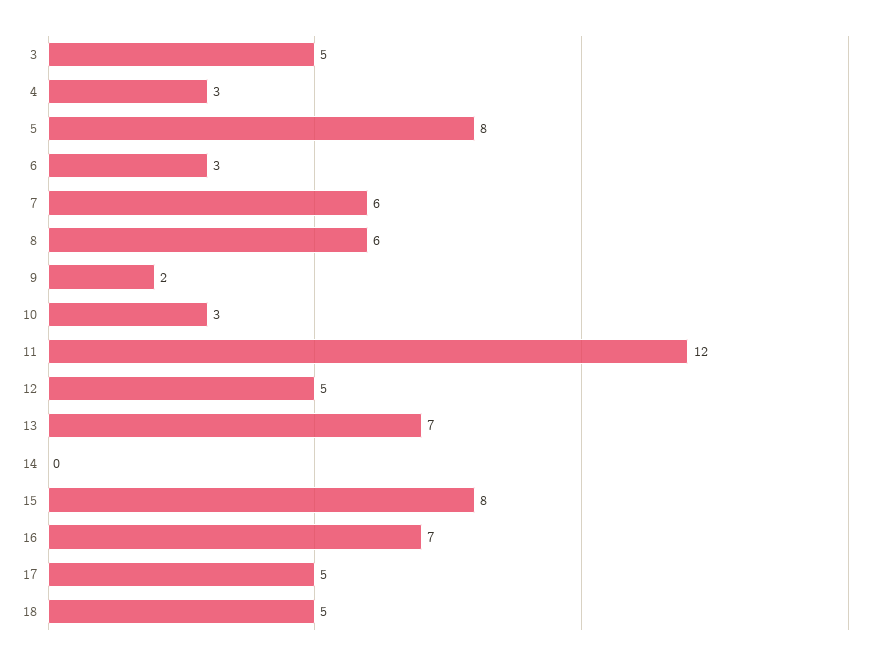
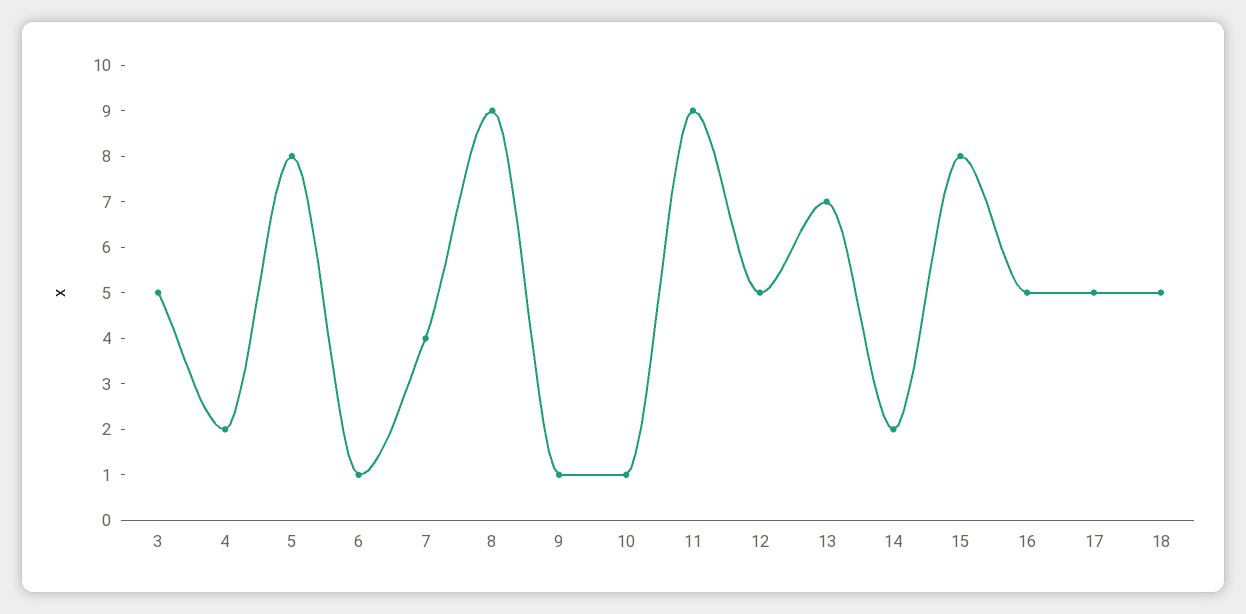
  {
    "3": 5,
-   "4": 3,
+   "4": 2,
    "5": 8,
-   "6": 3,
+   "6": 1,
-   "7": 6,
+   "7": 4,
-   "8": 6,
+   "8": 9,
-   "9": 2,
+   "9": 1,
-   "10": 3,
+   "10": 1,
-   "11": 12,
+   "11": 9,
    "12": 5,
    "13": 7,
-   "14": 0,
+   "14": 2,
    "15": 8,
-   "16": 7,
+   "16": 5,
    "17": 5,
    "18": 5
  }

